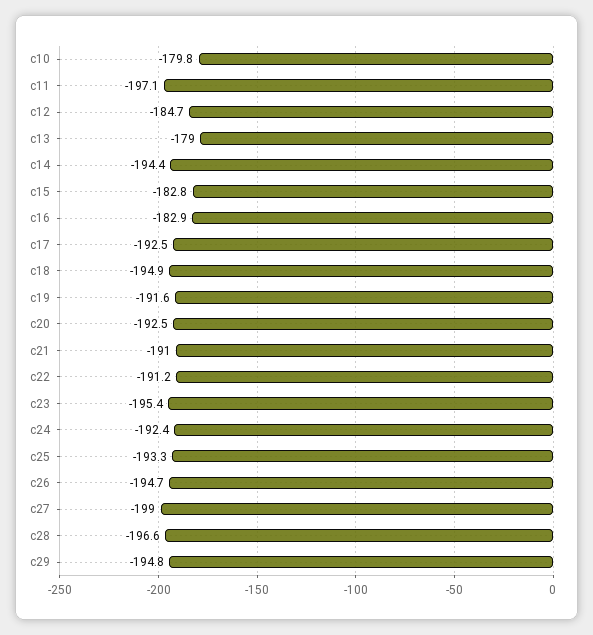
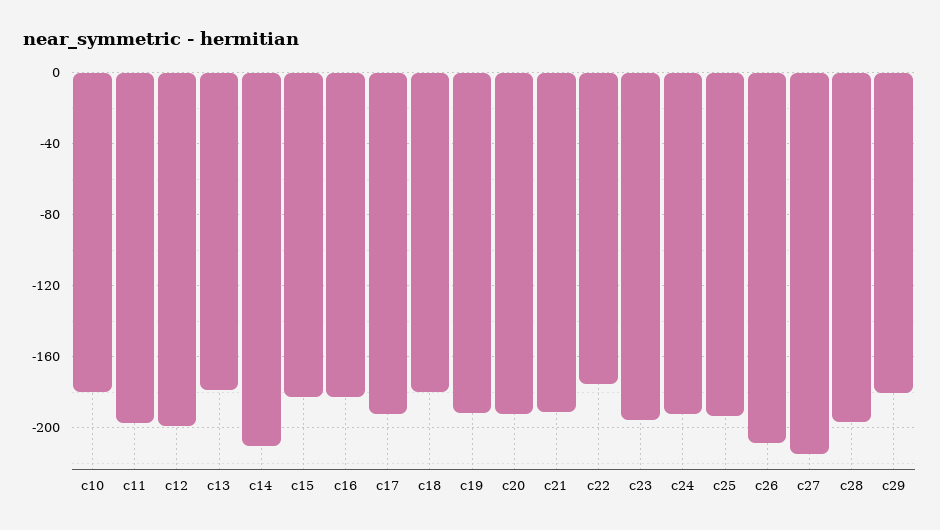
  {
    "c10": -179.8,
    "c11": -197.1,
-   "c12": -184.7,
+   "c12": -200,
    "c13": -179,
-   "c14": -194.4,
+   "c14": -210,
    "c15": -182.8,
    "c16": -182.9,
    "c17": -192.5,
-   "c18": -194.9,
+   "c18": -180,
    "c19": -191.6,
    "c20": -192.5,
    "c21": -191,
-   "c22": -191.2,
+   "c22": -175,
    "c23": -195.4,
    "c24": -192.4,
    "c25": -193.3,
-   "c26": -194.7,
+   "c26": -210,
-   "c27": -199,
+   "c27": -215,
    "c28": -196.6,
-   "c29": -194.8
+   "c29": -180
  }

